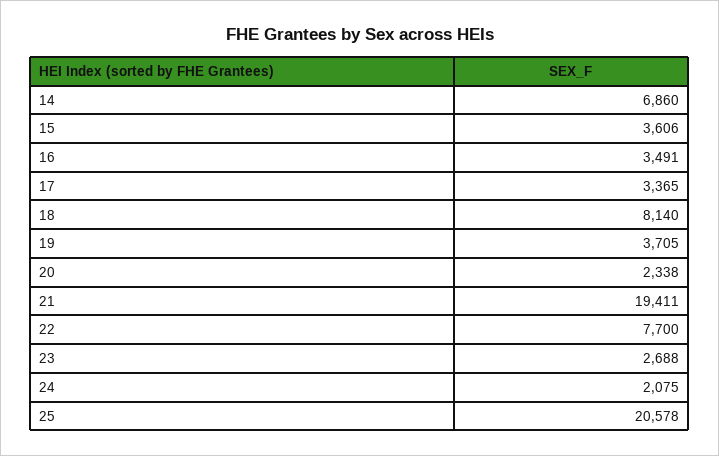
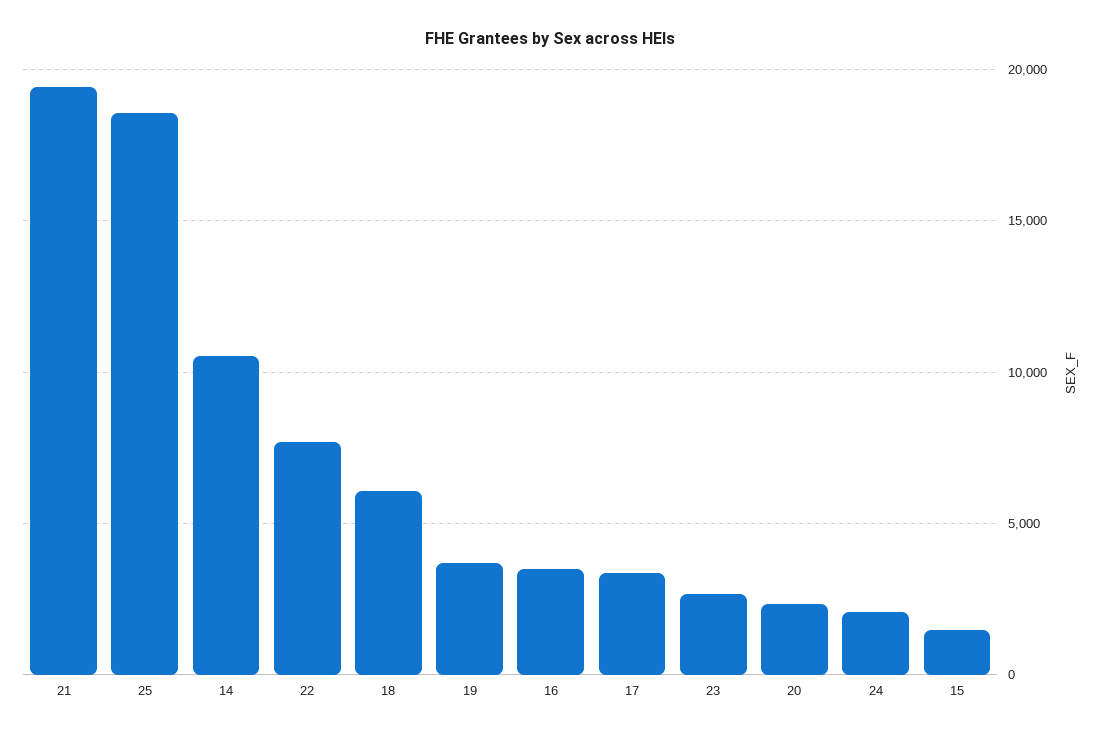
  {
-   "14": 6860,
+   "14": 10500,
-   "15": 3606,
+   "15": 1500,
    "16": 3491,
    "17": 3365,
-   "18": 8140,
+   "18": 6000,
    "19": 3705,
    "20": 2338,
    "21": 19411,
    "22": 7700,
    "23": 2688,
    "24": 2075,
-   "25": 20578
+   "25": 18500
  }

